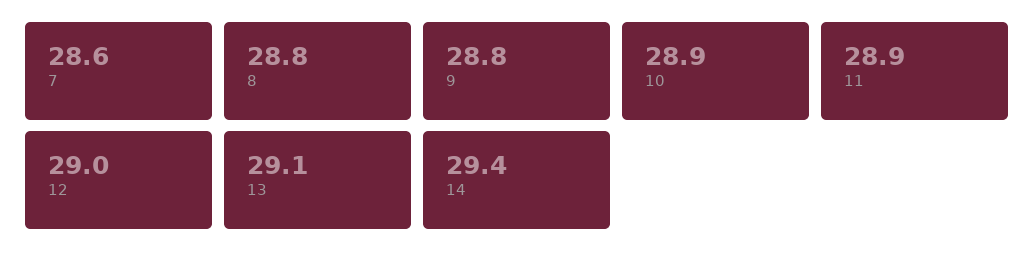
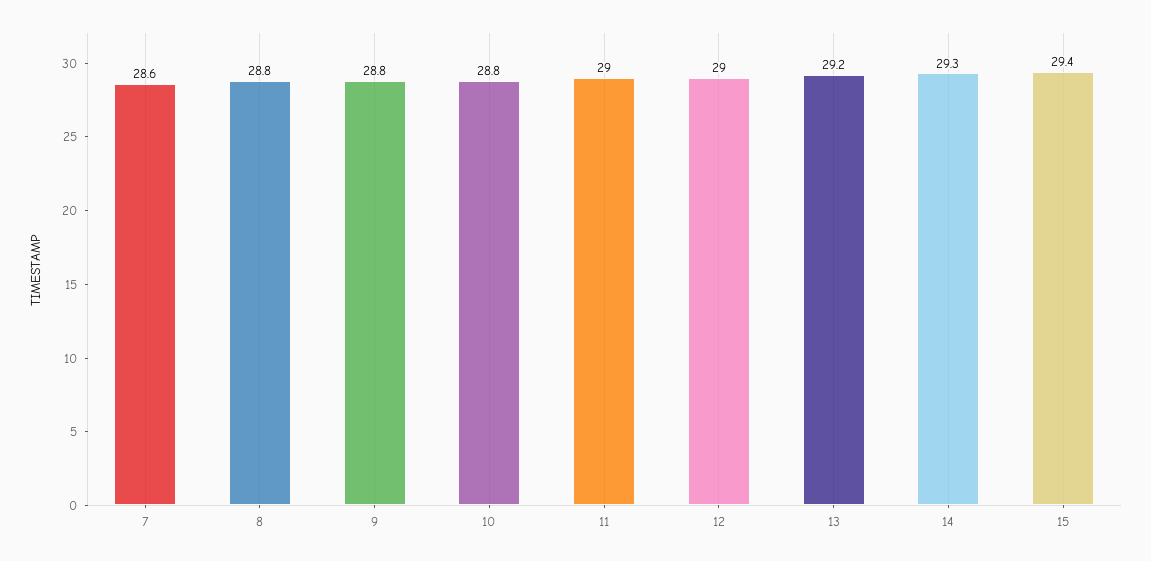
  {
    "7": 28.6,
    "8": 28.8,
    "9": 28.8,
-   "10": 28.9,
+   "10": 28.8,
-   "11": 28.9,
+   "11": 29,
    "12": 29,
-   "13": 29.1,
+   "13": 29.2,
-   "14": 29.4
+   "14": 29.3,
+   "15": 29.4
  }

